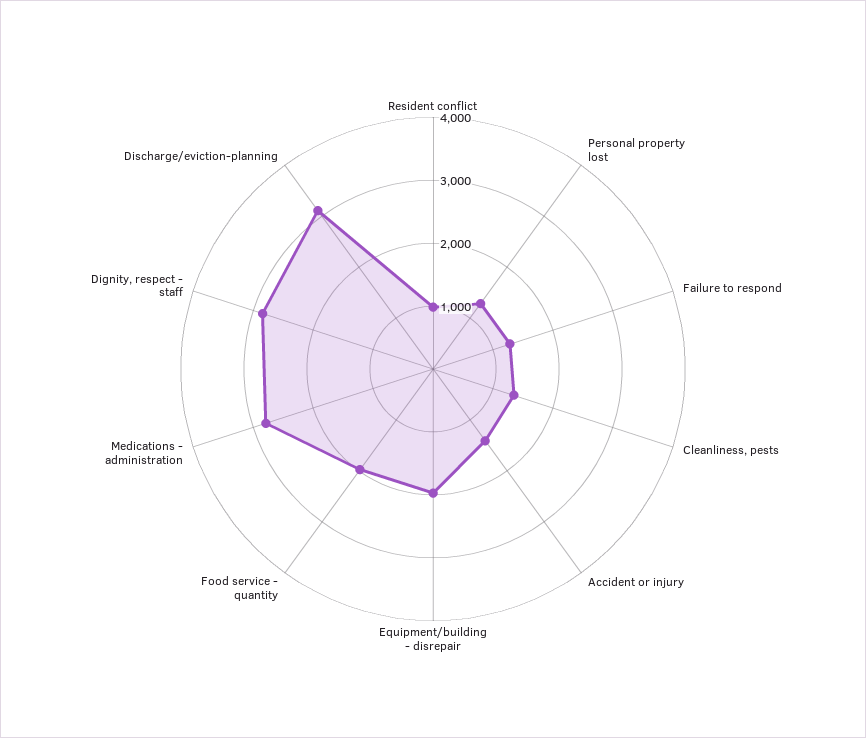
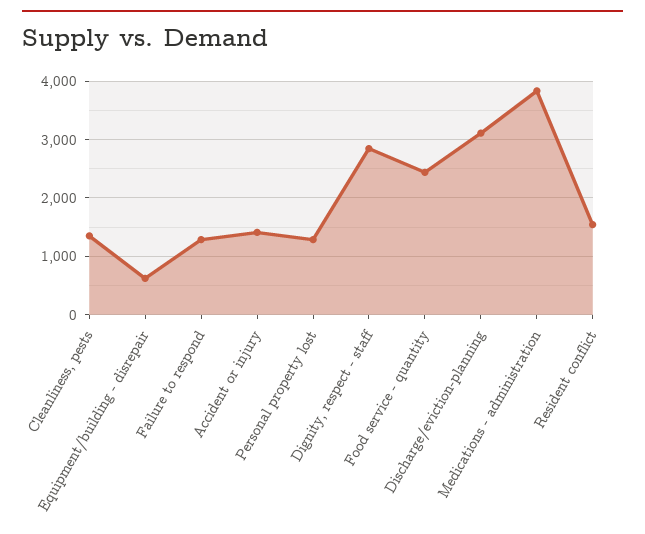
  {
-   "Resident conflict": 1000,
+   "Resident conflict": 1600,
    "Personal property lost": 1200,
    "Failure to respond": 1200,
    "Cleanliness, pests": 1400,
    "Accident or injury": 1400,
-   "Equipment/building - disrepair": 2000,
+   "Equipment/building - disrepair": 600,
-   "Food service - quantity": 2000,
+   "Food service - quantity": 2400,
-   "Medications - administration": 2800,
+   "Medications - administration": 3800,
    "Dignity, respect - staff": 2800,
    "Discharge/eviction-planning": 3200
  }

